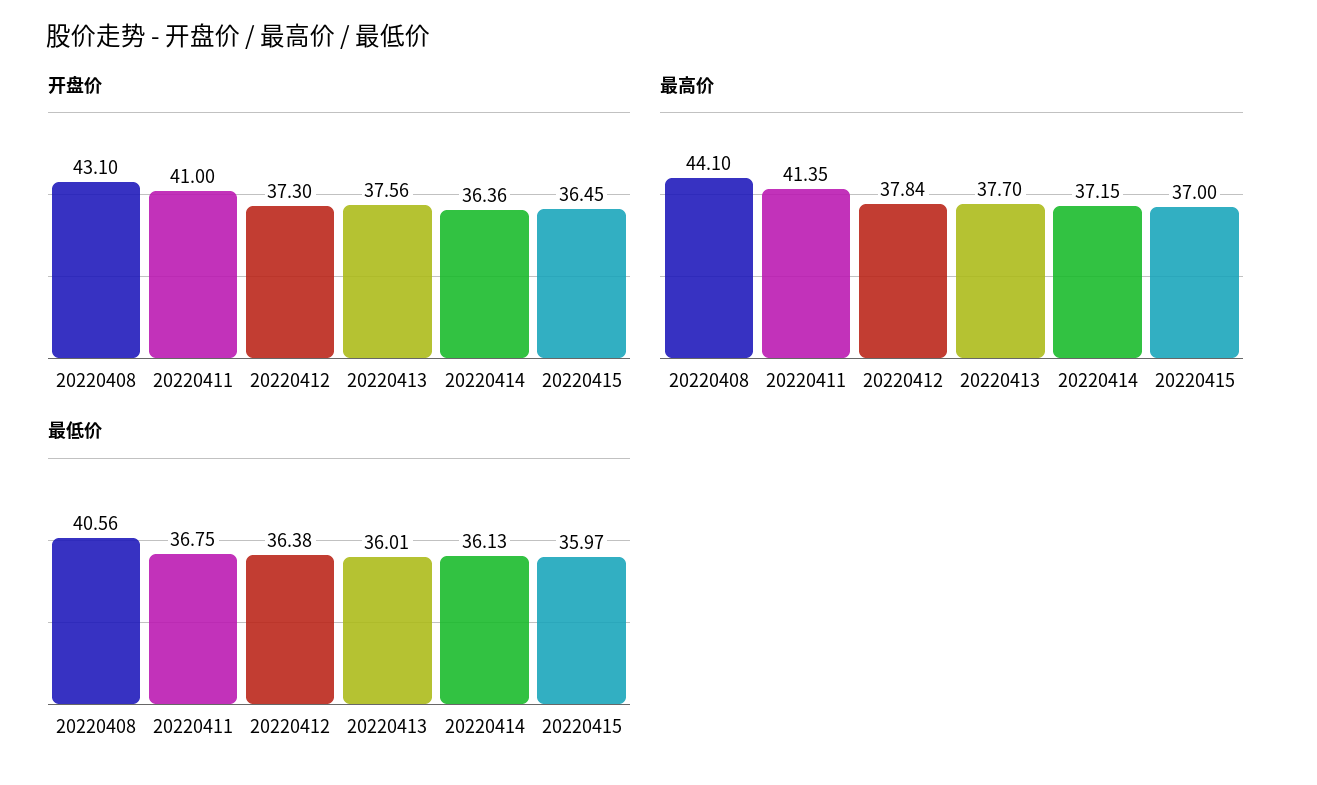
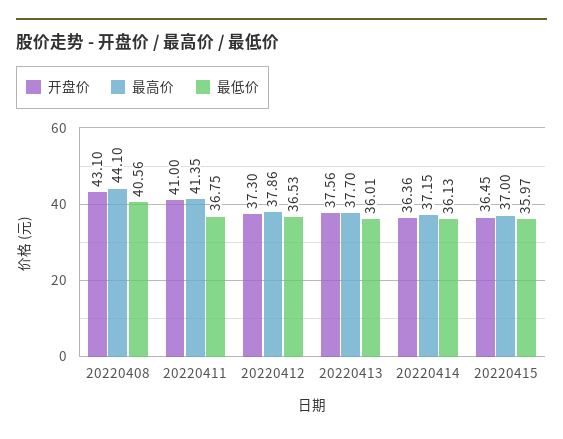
  {
    "开盘价": {
      "20220408": 43.1,
      "20220411": 41,
      "20220412": 37.3,
      "20220413": 37.56,
      "20220414": 36.36,
      "20220415": 36.45
    },
    "最高价": {
      "20220408": 44.1,
      "20220411": 41.35,
-     "20220412": 37.84,
+     "20220412": 37.86,
      "20220413": 37.7,
      "20220414": 37.15,
      "20220415": 37
    },
    "最低价": {
      "20220408": 40.56,
      "20220411": 36.75,
-     "20220412": 36.38,
+     "20220412": 36.53,
      "20220413": 36.01,
      "20220414": 36.13,
      "20220415": 35.97
    }
  }

